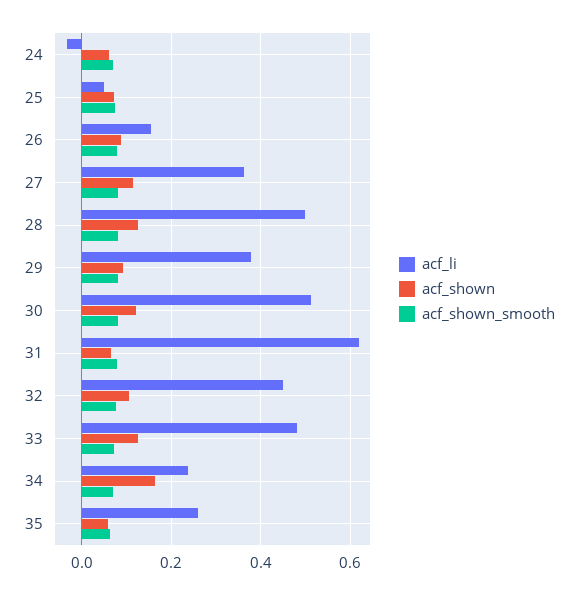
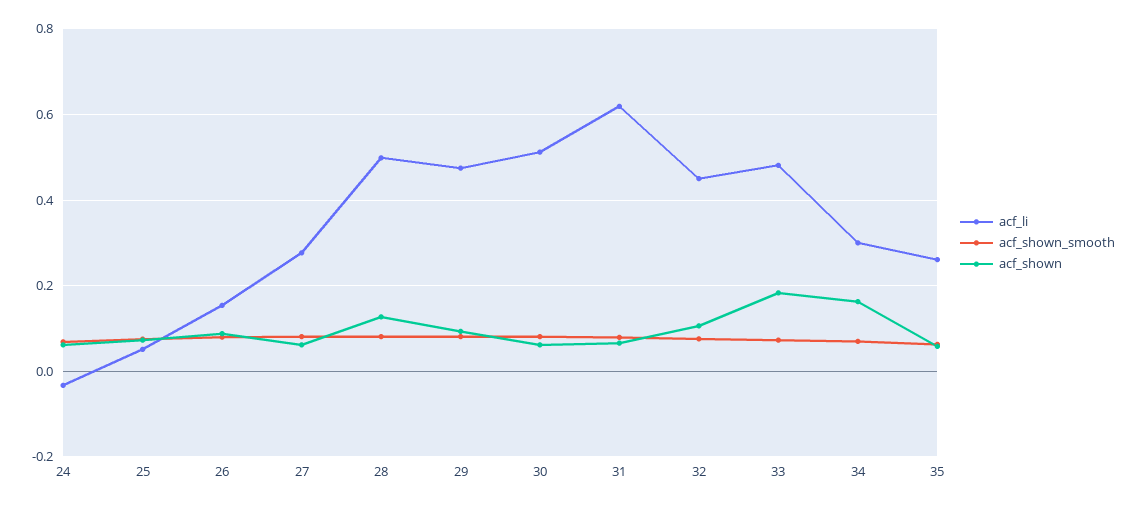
  {
    "acf_li": {
      "24": -0.04,
      "25": 0.06,
      "26": 0.16,
-     "27": 0.36,
+     "27": 0.28,
      "28": 0.5,
-     "29": 0.38,
+     "29": 0.48,
      "30": 0.52,
      "31": 0.62,
      "32": 0.46,
      "33": 0.48,
-     "34": 0.24,
+     "34": 0.3,
      "35": 0.26
    },
    "acf_shown": {
      "24": 0.06,
      "25": 0.08,
      "26": 0.08,
-     "27": 0.12,
+     "27": 0.06,
      "28": 0.12,
      "29": 0.1,
-     "30": 0.12,
+     "30": 0.06,
      "31": 0.06,
      "32": 0.1,
-     "33": 0.12,
+     "33": 0.18,
      "34": 0.16,
      "35": 0.06
    },
    "acf_shown_smooth": {
      "24": 0.06,
      "25": 0.08,
      "26": 0.08,
      "27": 0.08,
      "28": 0.08,
      "29": 0.08,
      "30": 0.08,
      "31": 0.08,
      "32": 0.08,
      "33": 0.08,
      "34": 0.08,
      "35": 0.06
    }
  }

